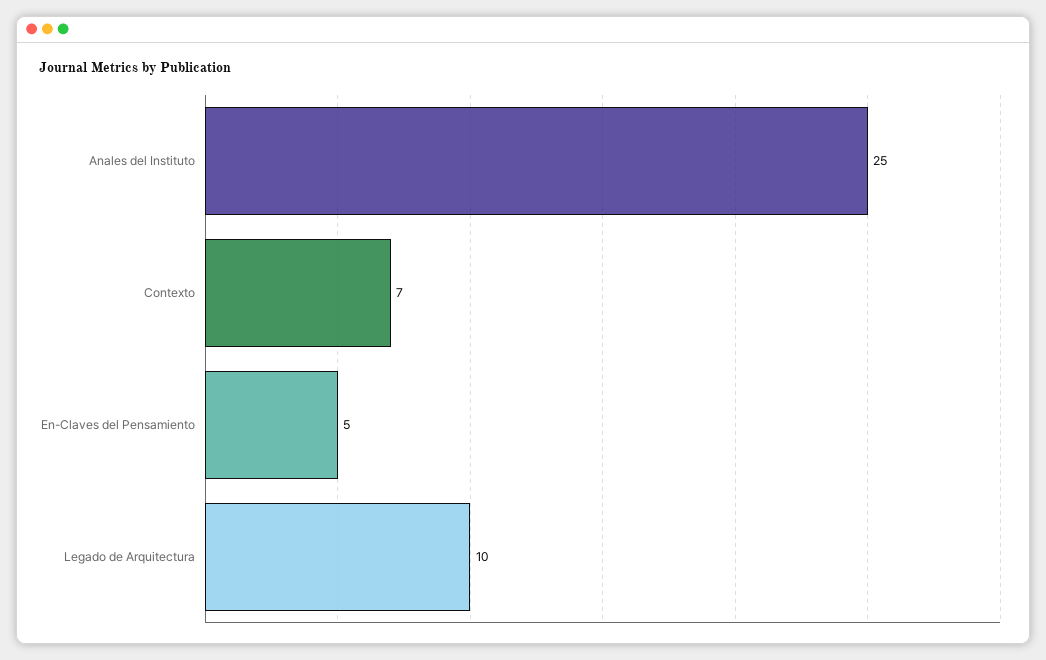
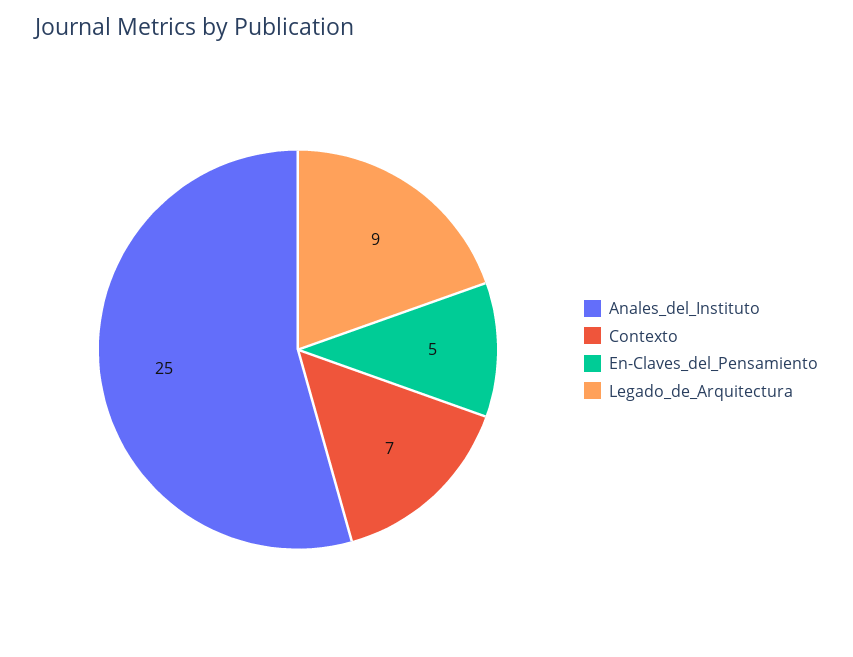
  {
    "Anales del Instituto": 25,
    "Contexto": 7,
    "En-Claves del Pensamiento": 5,
-   "Legado de Arquitectura": 10
+   "Legado de Arquitectura": 9
  }

